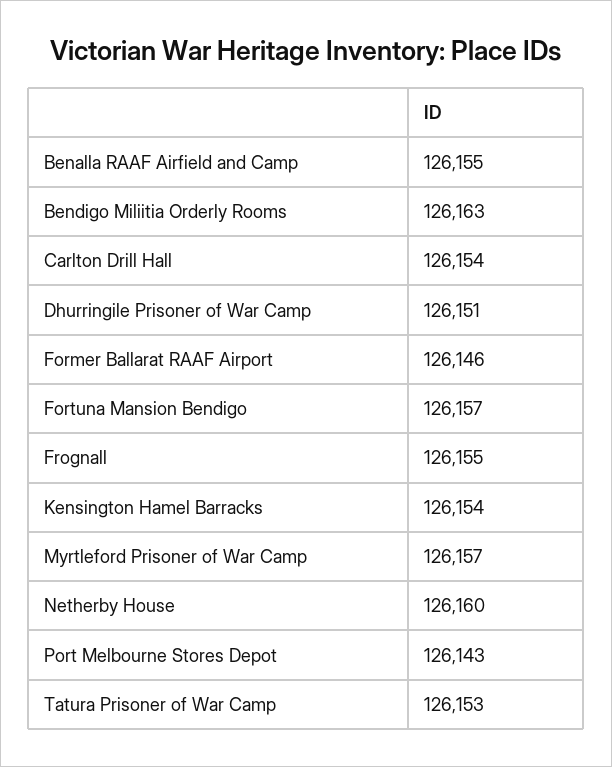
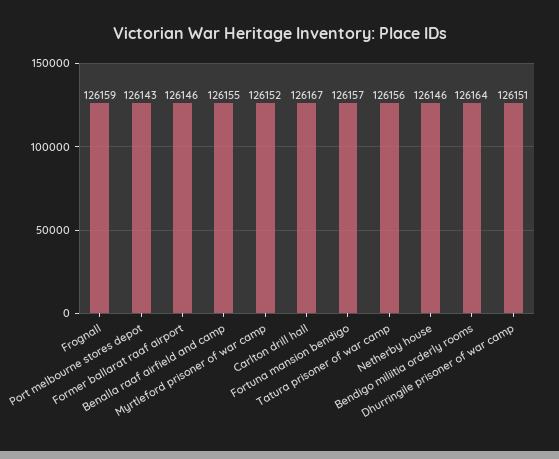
  {
    "Benalla RAAF Airfield and Camp": 126155,
-   "Bendigo Miliitia Orderly Rooms": 126163,
+   "Bendigo Miliitia Orderly Rooms": 126164,
-   "Carlton Drill Hall": 126154,
+   "Carlton Drill Hall": 126167,
    "Dhurringile Prisoner of War Camp": 126151,
    "Former Ballarat RAAF Airport": 126146,
    "Fortuna Mansion Bendigo": 126157,
-   "Frognall": 126155,
+   "Frognall": 126159,
-   "Kensington Hamel Barracks": 126154,
-   "Myrtleford Prisoner of War Camp": 126157,
+   "Myrtleford Prisoner of War Camp": 126152,
-   "Netherby House": 126160,
+   "Netherby House": 126146,
    "Port Melbourne Stores Depot": 126143,
-   "Tatura Prisoner of War Camp": 126153
+   "Tatura Prisoner of War Camp": 126156
  }

